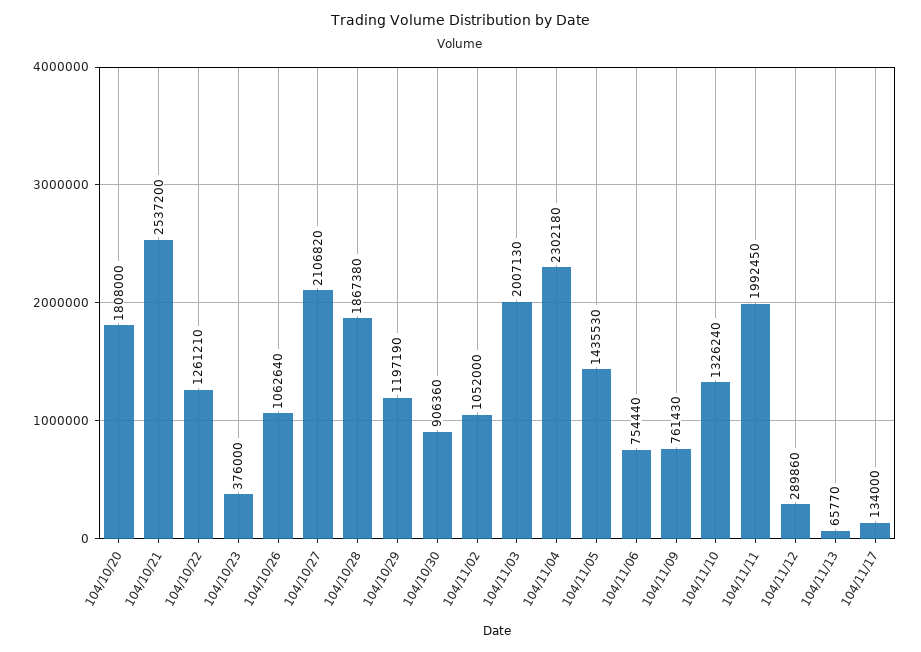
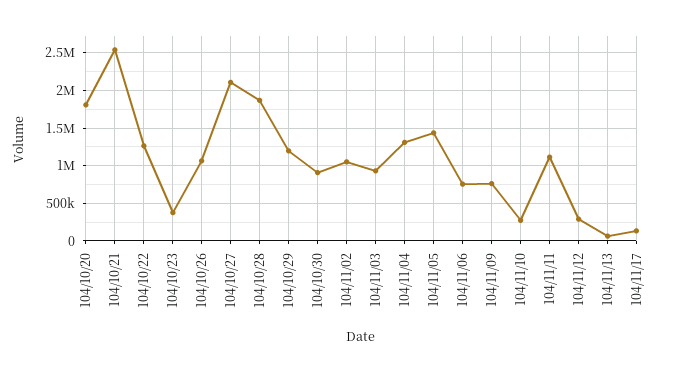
  {
    "104/10/20": 1808000,
    "104/10/21": 2537200,
    "104/10/22": 1261210,
    "104/10/23": 376000,
    "104/10/26": 1062640,
    "104/10/27": 2106820,
    "104/10/28": 1867380,
    "104/10/29": 1197190,
    "104/10/30": 906360,
    "104/11/02": 1052000,
-   "104/11/03": 2007130,
+   "104/11/03": 900000,
-   "104/11/04": 2302180,
+   "104/11/04": 1300000,
    "104/11/05": 1435530,
    "104/11/06": 754440,
    "104/11/09": 761430,
-   "104/11/10": 1326240,
+   "104/11/10": 300000,
-   "104/11/11": 1992450,
+   "104/11/11": 1100000,
    "104/11/12": 289860,
    "104/11/13": 65770,
    "104/11/17": 134000
  }

